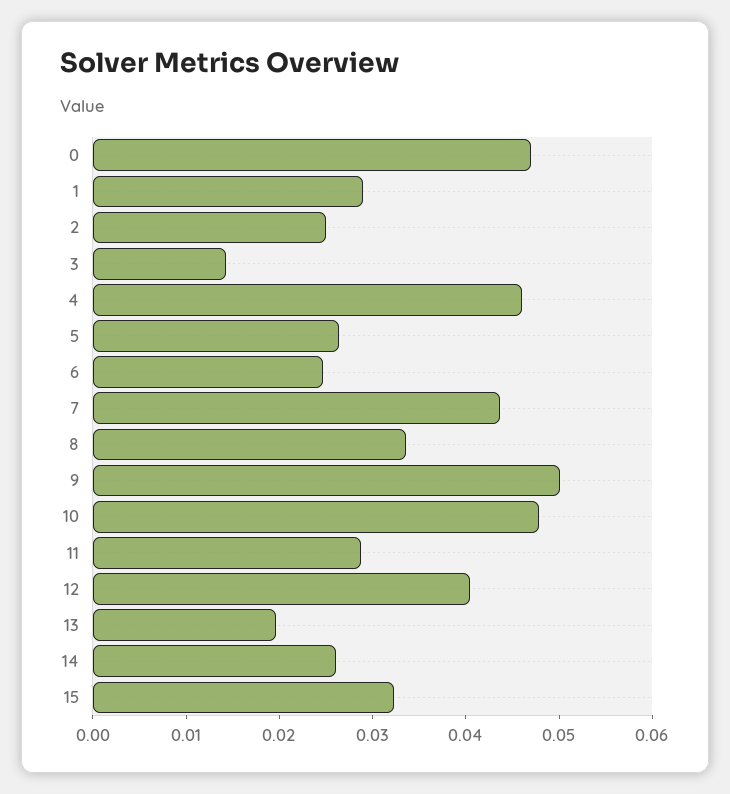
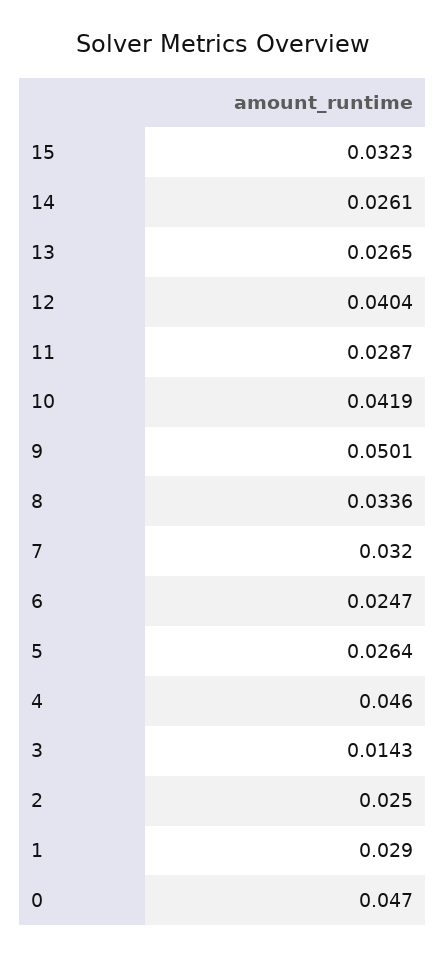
  {
    "0": 0.047,
    "1": 0.029,
    "2": 0.025,
    "3": 0.0143,
    "4": 0.046,
    "5": 0.0264,
    "6": 0.0247,
-   "7": 0.044,
+   "7": 0.032,
    "8": 0.0336,
    "9": 0.0501,
-   "10": 0.048,
+   "10": 0.0419,
    "11": 0.0287,
    "12": 0.0404,
-   "13": 0.02,
+   "13": 0.0265,
    "14": 0.0261,
    "15": 0.0323
  }

